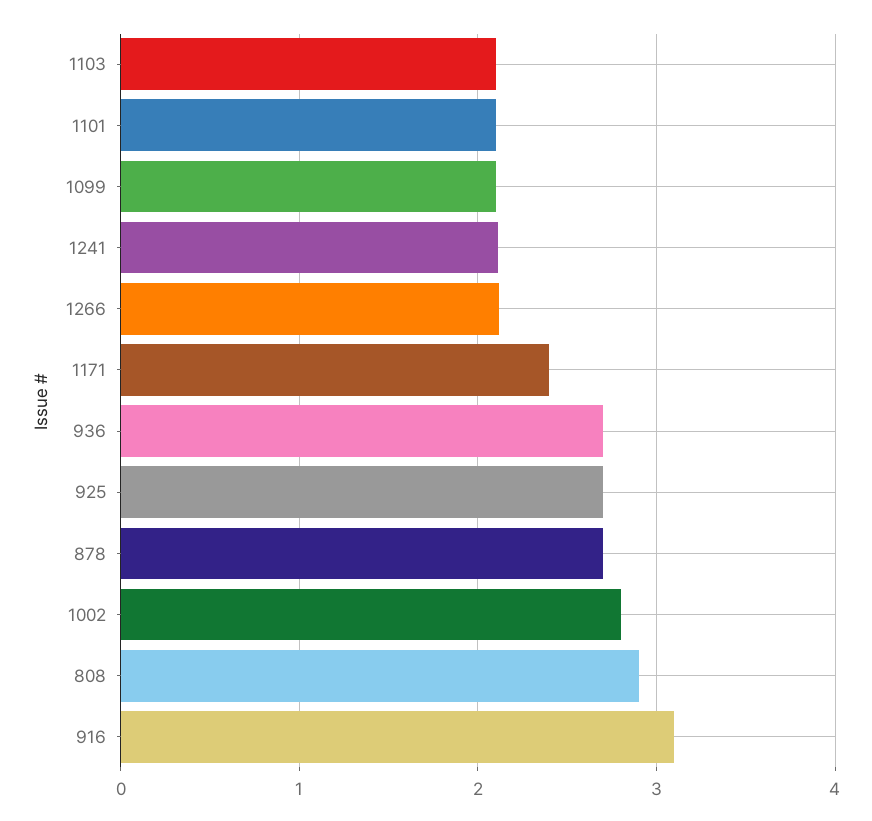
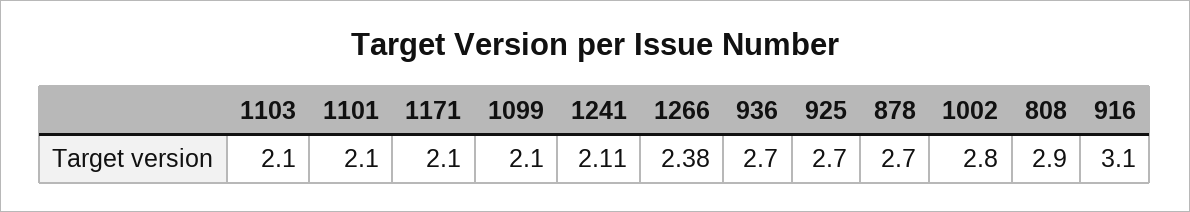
  {
    "1103": 2.1,
    "1101": 2.1,
    "1099": 2.1,
    "1241": 2.11,
-   "1266": 2.1,
+   "1266": 2.38,
-   "1171": 2.4,
+   "1171": 2.1,
    "936": 2.7,
    "925": 2.7,
    "878": 2.7,
    "1002": 2.8,
    "808": 2.9,
    "916": 3.1
  }

